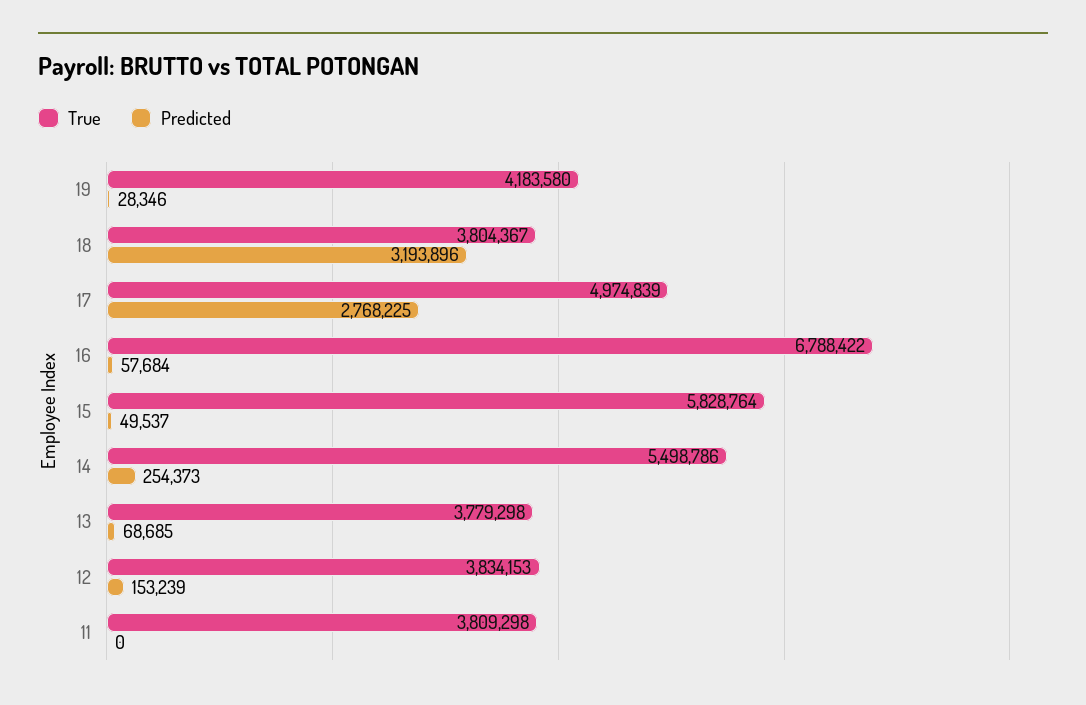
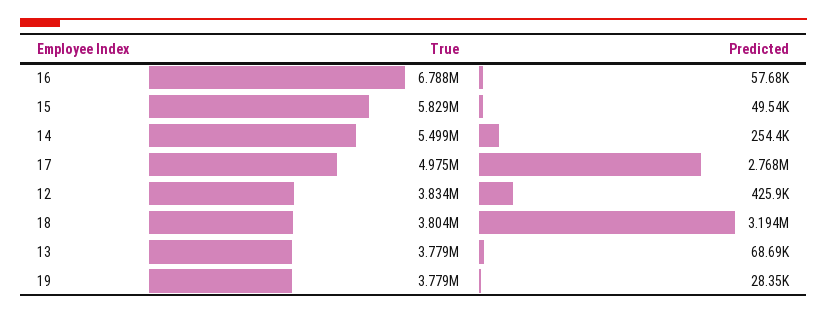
  {
    "True": {
-     "19": 4183580,
+     "19": 3779000,
      "18": 3804367,
      "17": 4974839,
      "16": 6788422,
      "15": 5828764,
      "14": 5498786,
      "13": 3779298,
-     "12": 3834153,
+     "12": 3834153
-     "11": 3809298
    },
    "Predicted": {
      "19": 28346,
      "18": 3193896,
      "17": 2768225,
      "16": 57684,
      "15": 49537,
      "14": 254373,
      "13": 68685,
-     "12": 153239,
+     "12": 425900
-     "11": 0
    }
  }

